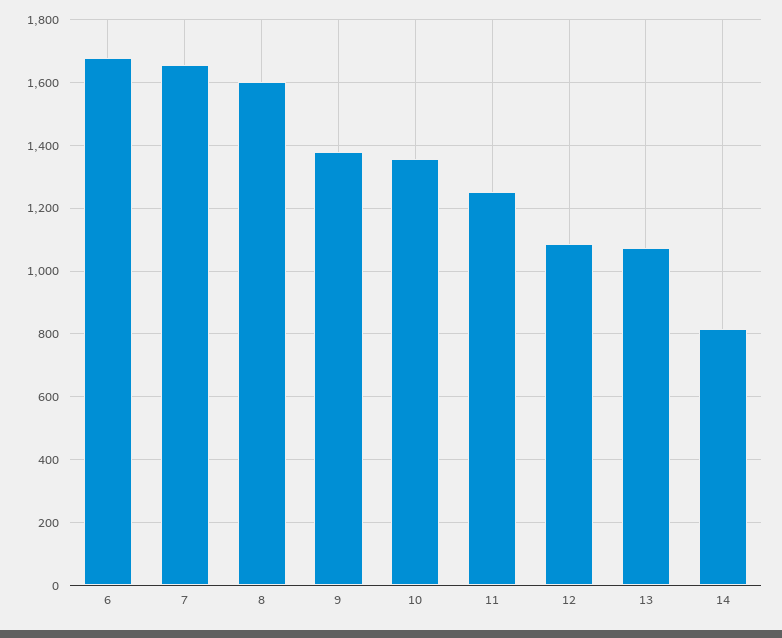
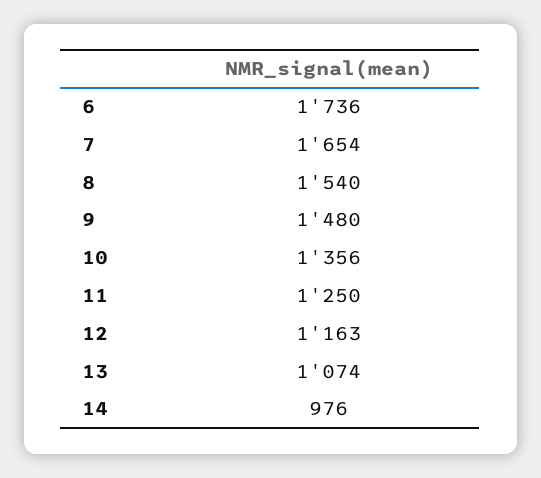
  {
-   "6": 1680,
+   "6": 1736,
    "7": 1654,
-   "8": 1600,
+   "8": 1540,
-   "9": 1380,
+   "9": 1480,
    "10": 1356,
    "11": 1250,
-   "12": 1080,
+   "12": 1163,
    "13": 1074,
-   "14": 820
+   "14": 976
  }

